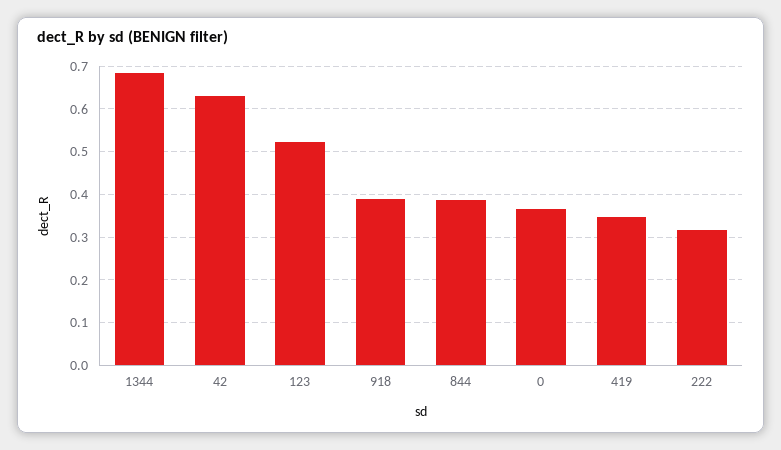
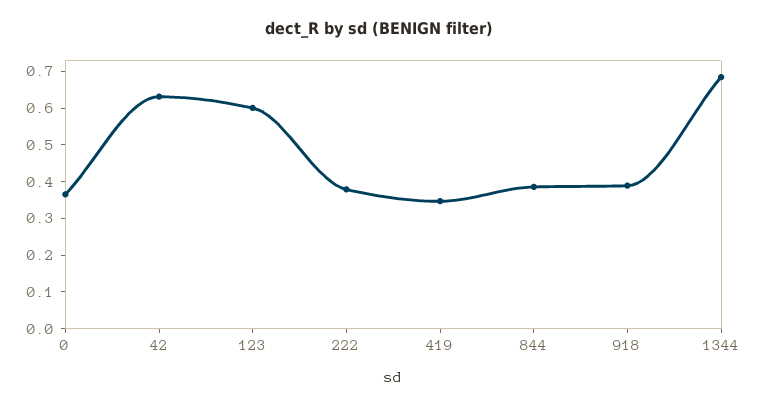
  {
    "1344": 0.68,
    "42": 0.64,
-   "123": 0.52,
+   "123": 0.6,
    "918": 0.38,
    "844": 0.38,
    "0": 0.36,
    "419": 0.34,
-   "222": 0.32
+   "222": 0.375
  }

